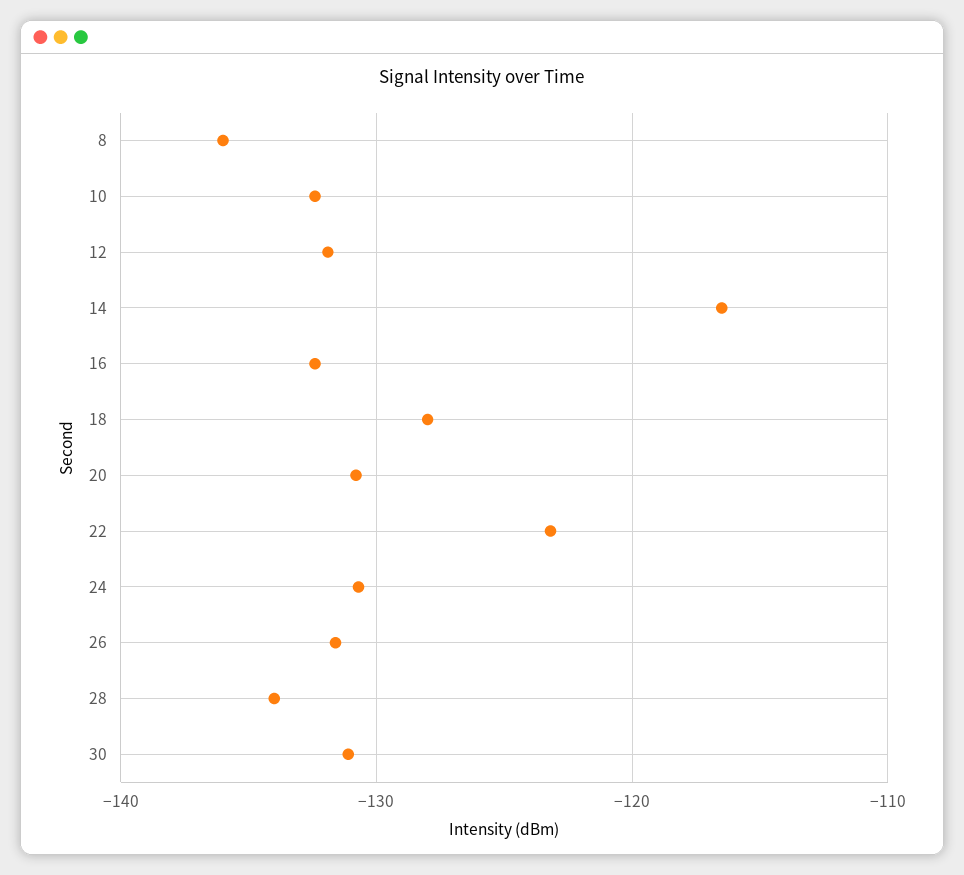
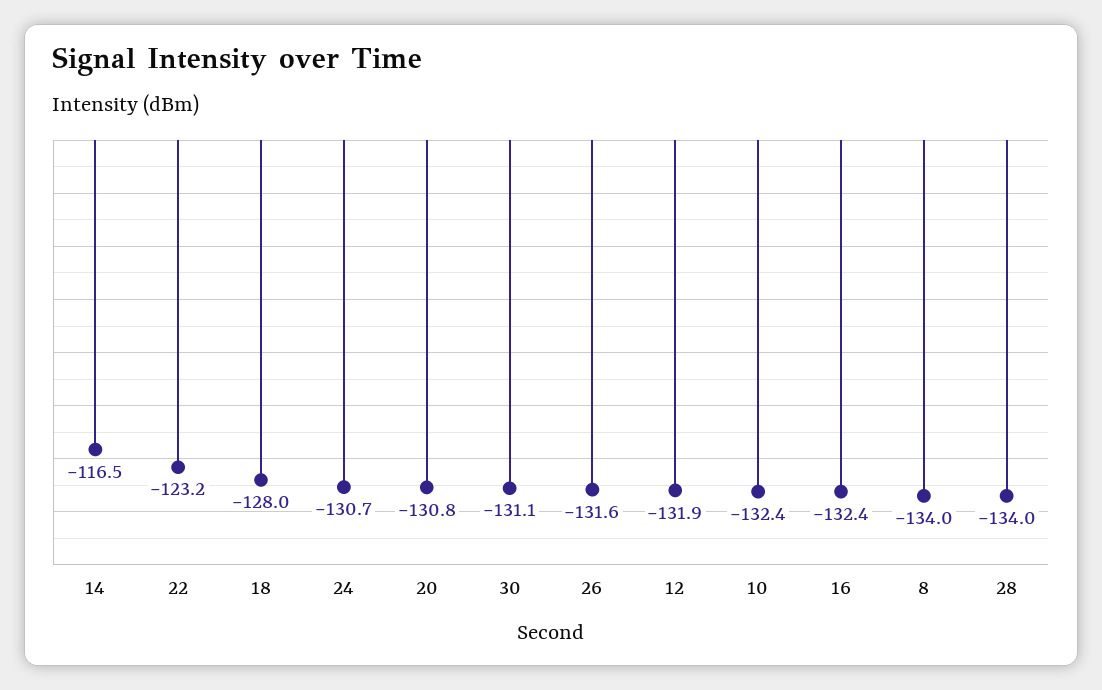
  {
-   "8": -136,
+   "8": -134,
    "10": -132.4,
    "12": -131.9,
    "14": -116.5,
    "16": -132.4,
    "18": -128,
    "20": -130.8,
    "22": -123.2,
    "24": -130.7,
    "26": -131.6,
    "28": -134,
    "30": -131.1
  }

